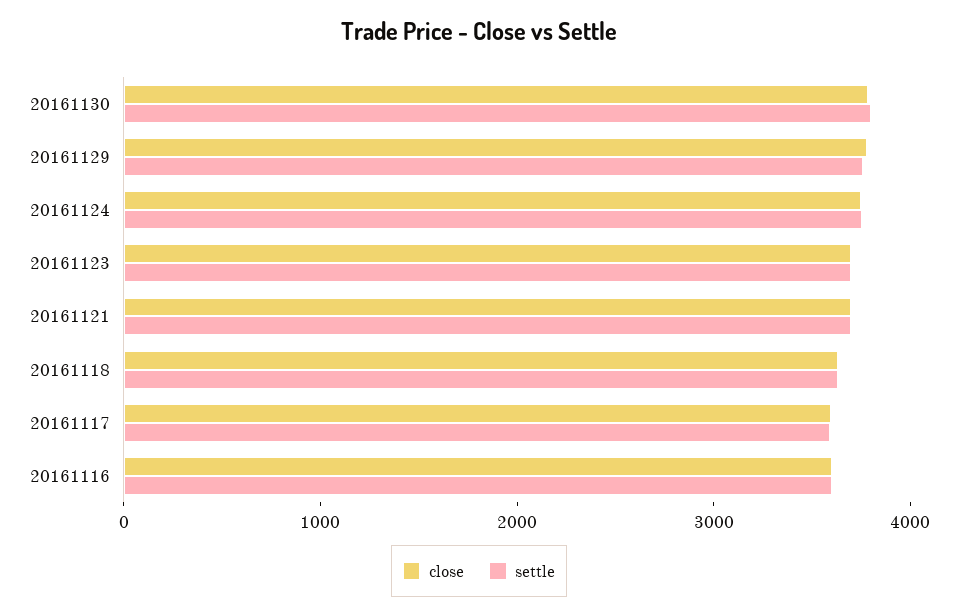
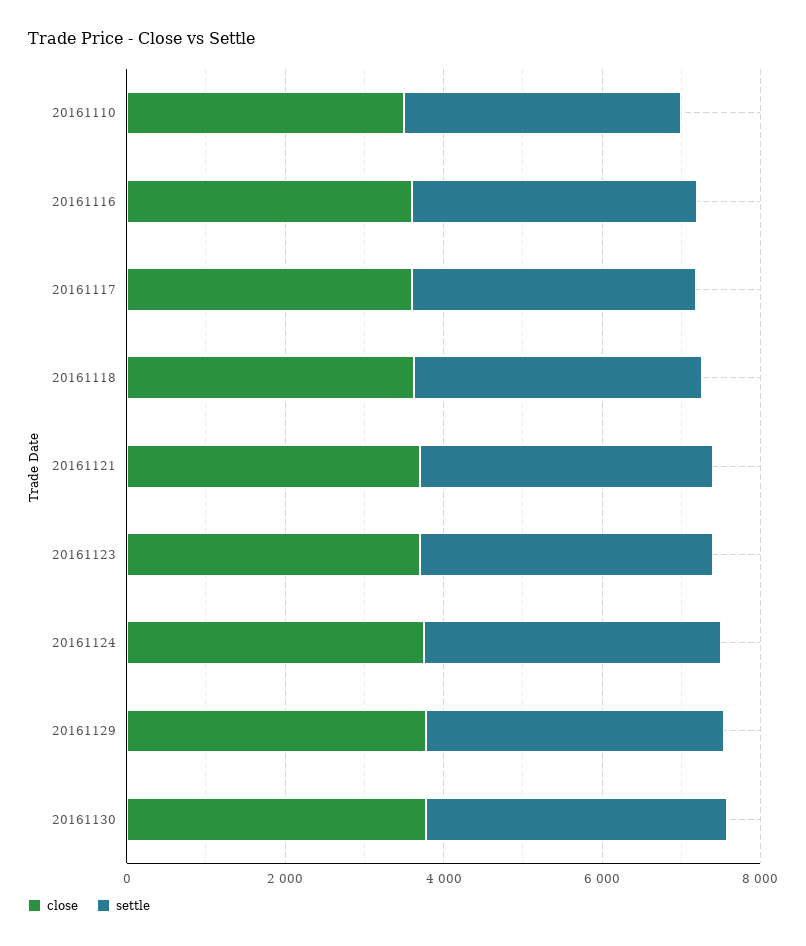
  {
    "close": {
      "20161130": 3800,
      "20161129": 3800,
      "20161124": 3800,
      "20161123": 3600,
      "20161121": 3600,
      "20161118": 3600,
      "20161117": 3600,
-     "20161116": 3600
+     "20161116": 3600,
+     "20161110": 3500
    },
    "settle": {
      "20161130": 3800,
      "20161129": 3800,
      "20161124": 3800,
      "20161123": 3600,
      "20161121": 3600,
      "20161118": 3600,
      "20161117": 3600,
-     "20161116": 3600
+     "20161116": 3600,
+     "20161110": 3500
    }
  }

